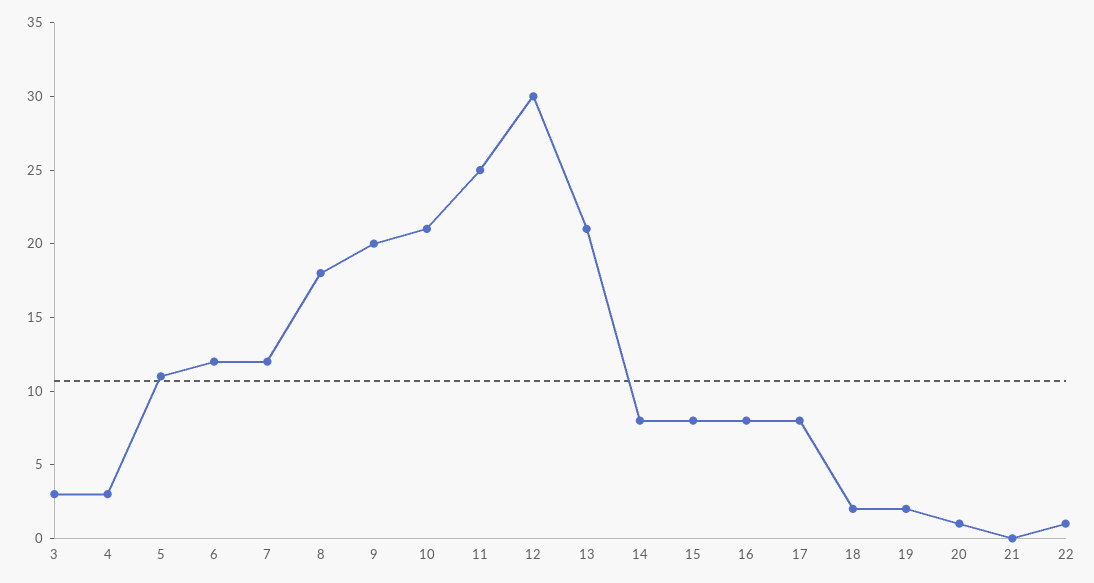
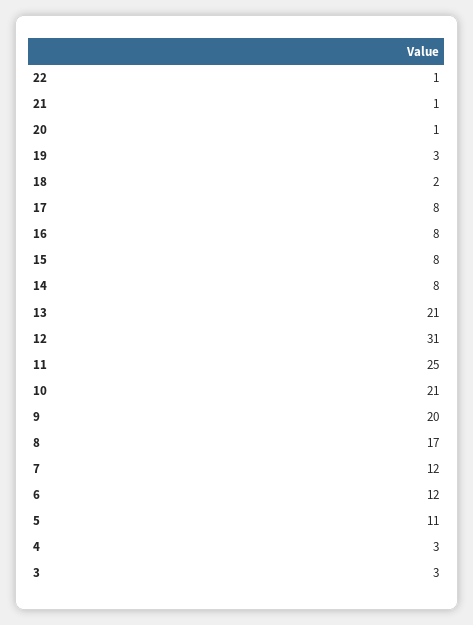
  {
    "3": 3,
    "4": 3,
    "5": 11,
    "6": 12,
    "7": 12,
-   "8": 18,
+   "8": 17,
    "9": 20,
    "10": 21,
    "11": 25,
-   "12": 30,
+   "12": 31,
    "13": 21,
    "14": 8,
    "15": 8,
    "16": 8,
    "17": 8,
    "18": 2,
-   "19": 2,
+   "19": 3,
    "20": 1,
-   "21": 0,
+   "21": 1,
    "22": 1
  }

